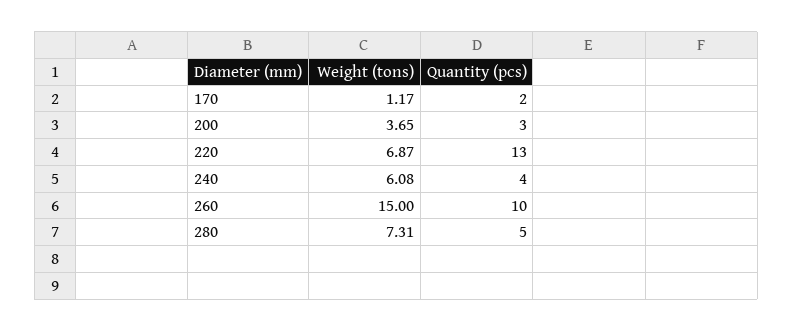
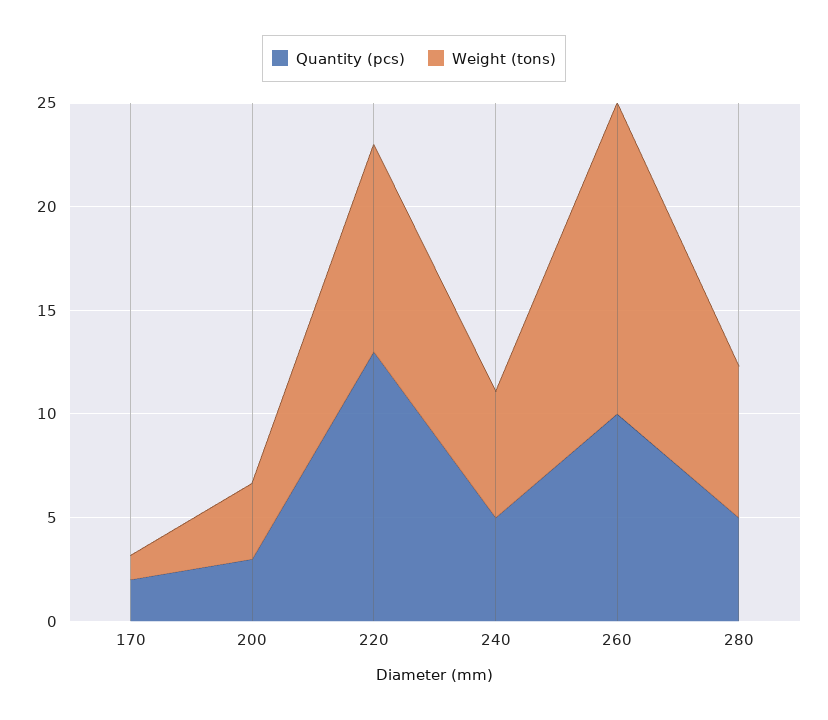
  {
    "Weight (tons)": {
      "170": 1.17,
      "200": 3.65,
-     "220": 6.87,
+     "220": 10,
      "240": 6.08,
      "260": 15,
      "280": 7.31
    },
    "Quantity (pcs)": {
      "170": 2,
      "200": 3,
      "220": 13,
-     "240": 4,
+     "240": 5,
      "260": 10,
      "280": 5
    }
  }

